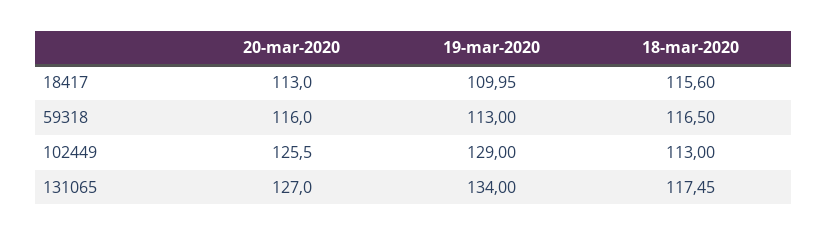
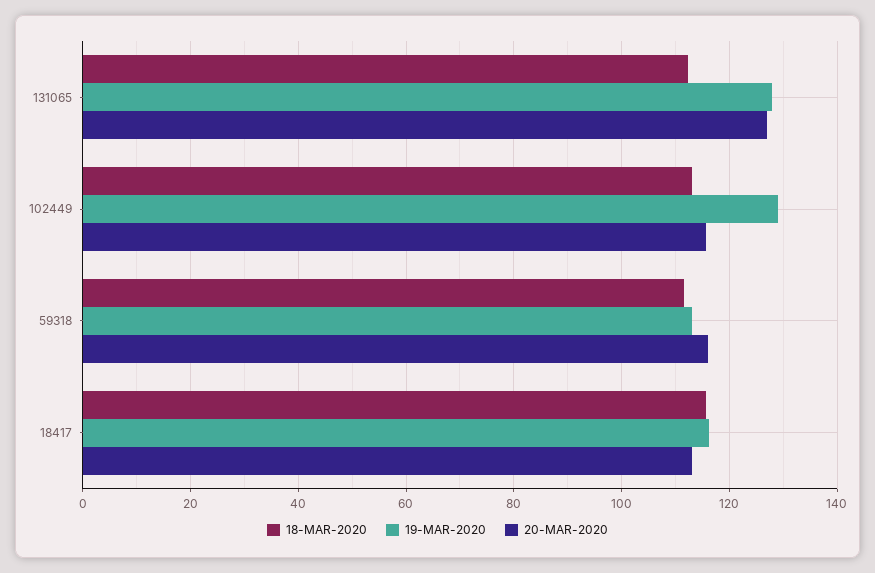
  {
    "20-mar-2020": {
      "18417": 113,
      "59318": 116,
-     "102449": 125.5,
+     "102449": 116,
      "131065": 127
    },
    "19-mar-2020": {
-     "18417": 109.95,
+     "18417": 116,
      "59318": 113,
      "102449": 129,
-     "131065": 134
+     "131065": 128
    },
    "18-mar-2020": {
      "18417": 115.6,
-     "59318": 116.5,
+     "59318": 112,
      "102449": 113,
-     "131065": 117.45
+     "131065": 112
    }
  }

